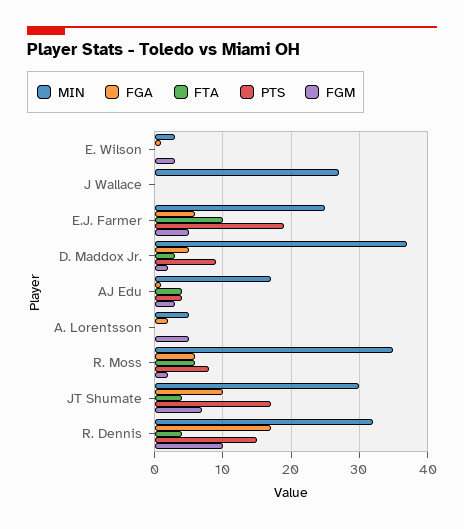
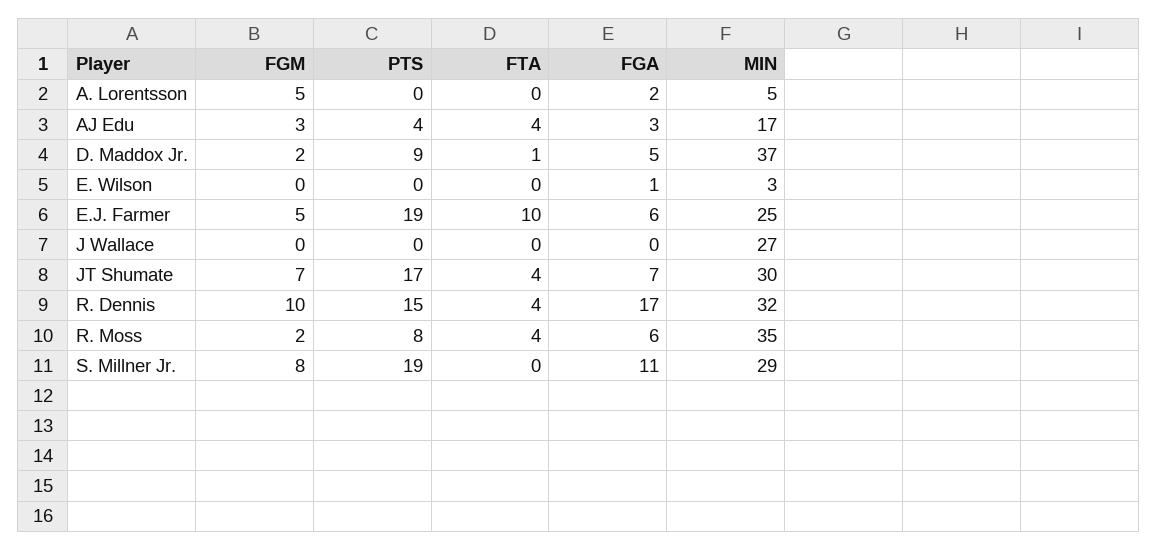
  {
    "MIN": {
      "E. Wilson": 3,
      "J Wallace": 27,
      "E.J. Farmer": 25,
      "D. Maddox Jr.": 37,
      "AJ Edu": 17,
      "A. Lorentsson": 5,
      "R. Moss": 35,
      "JT Shumate": 30,
-     "R. Dennis": 32
+     "R. Dennis": 32,
+     "S. Millner Jr.": 29
    },
    "FGA": {
      "E. Wilson": 1,
      "J Wallace": 0,
      "E.J. Farmer": 6,
      "D. Maddox Jr.": 5,
-     "AJ Edu": 1,
+     "AJ Edu": 3,
      "A. Lorentsson": 2,
      "R. Moss": 6,
-     "JT Shumate": 10,
+     "JT Shumate": 7,
-     "R. Dennis": 17
+     "R. Dennis": 17,
+     "S. Millner Jr.": 11
    },
    "FTA": {
      "E. Wilson": 0,
      "J Wallace": 0,
      "E.J. Farmer": 10,
-     "D. Maddox Jr.": 3,
+     "D. Maddox Jr.": 1,
      "AJ Edu": 4,
      "A. Lorentsson": 0,
-     "R. Moss": 6,
+     "R. Moss": 4,
      "JT Shumate": 4,
-     "R. Dennis": 4
+     "R. Dennis": 4,
+     "S. Millner Jr.": 0
    },
    "PTS": {
      "E. Wilson": 0,
      "J Wallace": 0,
      "E.J. Farmer": 19,
      "D. Maddox Jr.": 9,
      "AJ Edu": 4,
      "A. Lorentsson": 0,
      "R. Moss": 8,
      "JT Shumate": 17,
-     "R. Dennis": 15
+     "R. Dennis": 15,
+     "S. Millner Jr.": 19
    },
    "FGM": {
-     "E. Wilson": 3,
+     "E. Wilson": 0,
      "J Wallace": 0,
      "E.J. Farmer": 5,
      "D. Maddox Jr.": 2,
      "AJ Edu": 3,
      "A. Lorentsson": 5,
      "R. Moss": 2,
      "JT Shumate": 7,
-     "R. Dennis": 10
+     "R. Dennis": 10,
+     "S. Millner Jr.": 8
    }
  }

